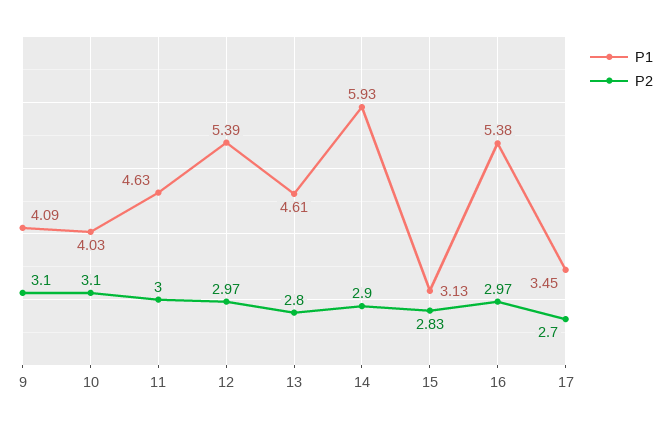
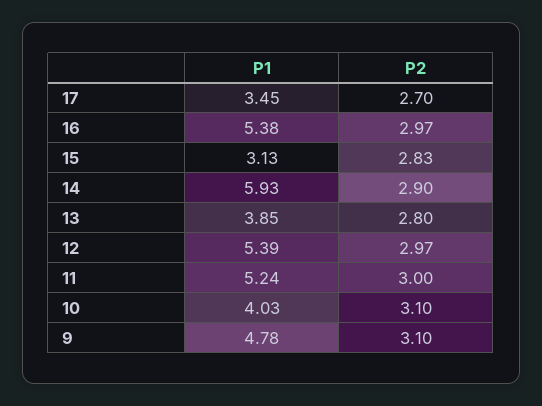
  {
    "P1": {
-     "9": 4.09,
+     "9": 4.78,
      "10": 4.03,
-     "11": 4.63,
+     "11": 5.24,
      "12": 5.39,
-     "13": 4.61,
+     "13": 3.85,
      "14": 5.93,
      "15": 3.13,
      "16": 5.38,
      "17": 3.45
    },
    "P2": {
      "9": 3.1,
      "10": 3.1,
      "11": 3,
      "12": 2.97,
      "13": 2.8,
      "14": 2.9,
      "15": 2.83,
      "16": 2.97,
      "17": 2.7
    }
  }

